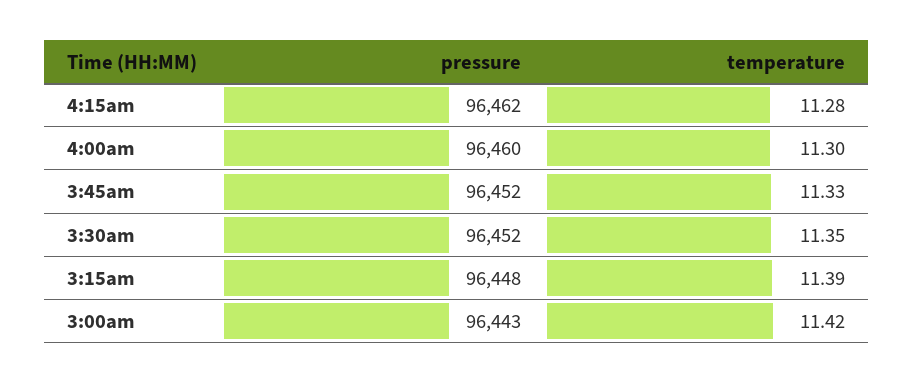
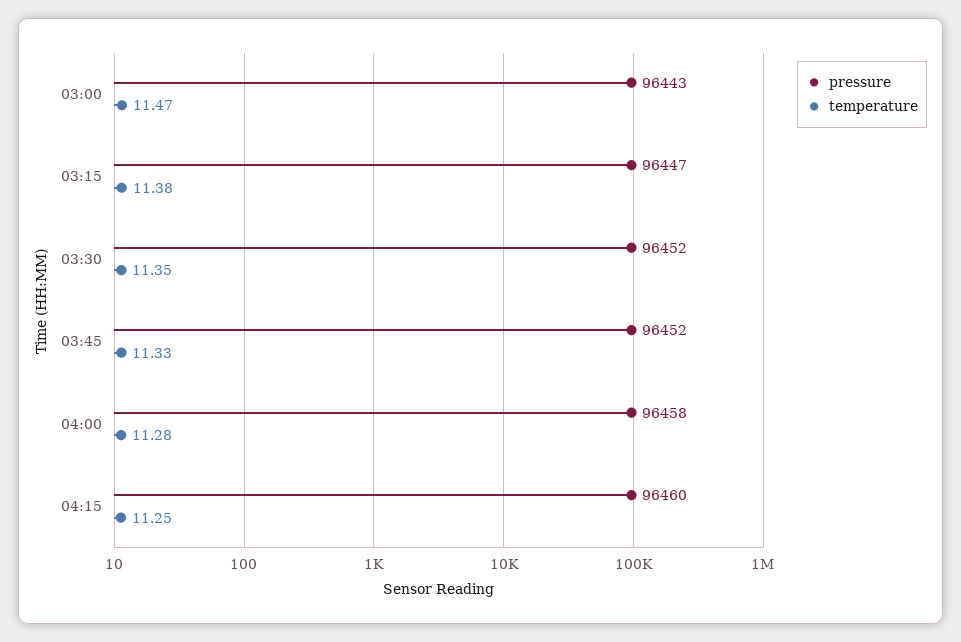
  {
    "pressure": {
-     "4:15am": 96462,
+     "4:15am": 96460,
-     "4:00am": 96460,
+     "4:00am": 96458,
      "3:45am": 96452,
      "3:30am": 96452,
-     "3:15am": 96448,
+     "3:15am": 96447,
      "3:00am": 96443
    },
    "temperature": {
-     "4:15am": 11.28,
+     "4:15am": 11.25,
-     "4:00am": 11.3,
+     "4:00am": 11.28,
      "3:45am": 11.33,
      "3:30am": 11.35,
-     "3:15am": 11.39,
+     "3:15am": 11.38,
-     "3:00am": 11.42
+     "3:00am": 11.47
    }
  }

